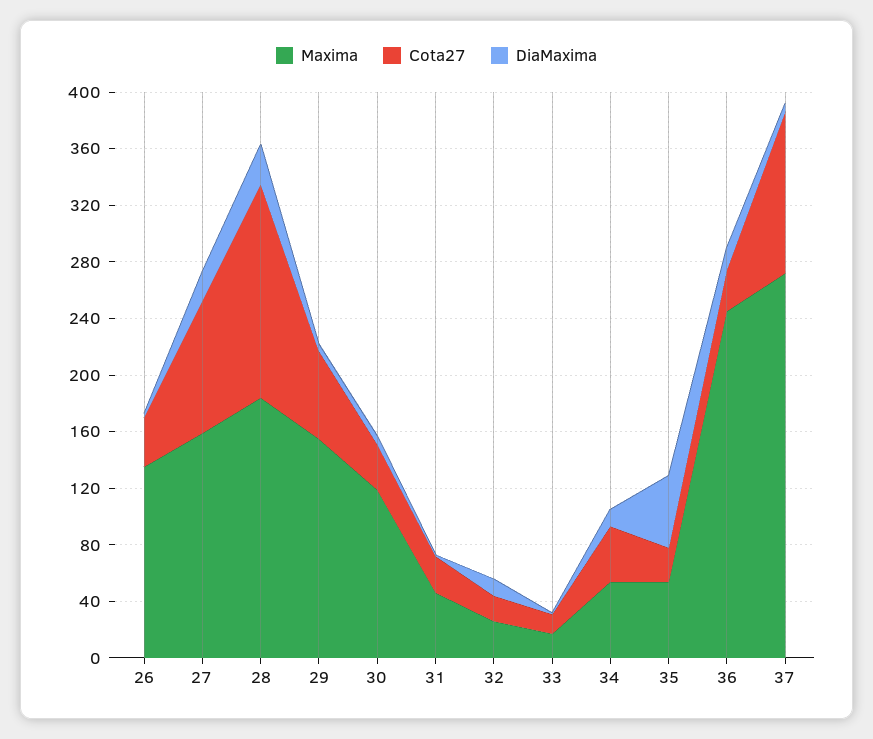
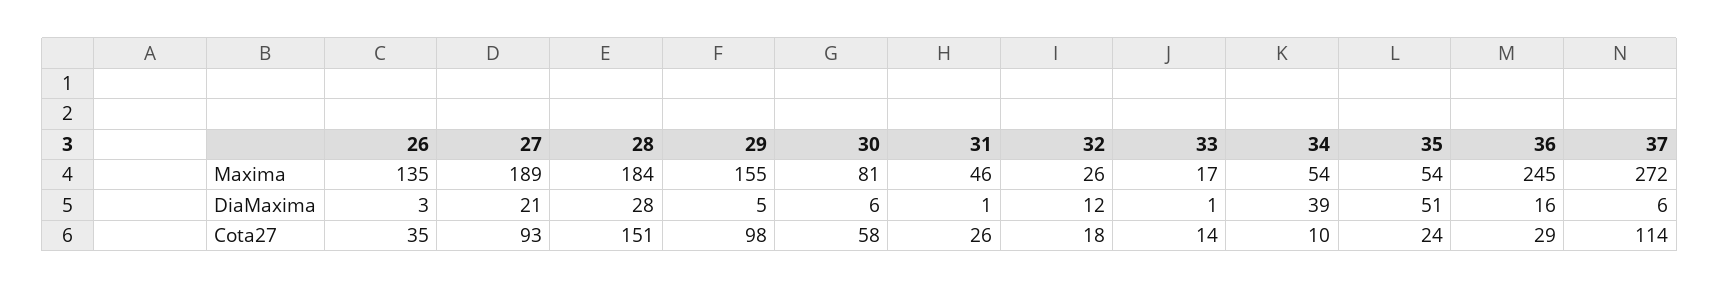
  {
    "Maxima": {
      "26": 135,
-     "27": 160,
+     "27": 189,
      "28": 184,
      "29": 155,
-     "30": 120,
+     "30": 81,
      "31": 46,
      "32": 26,
      "33": 17,
      "34": 54,
      "35": 54,
      "36": 245,
      "37": 272
    },
    "Cota27": {
      "26": 35,
      "27": 93,
      "28": 151,
-     "29": 60,
+     "29": 98,
-     "30": 30,
+     "30": 58,
      "31": 26,
      "32": 18,
      "33": 14,
-     "34": 40,
+     "34": 10,
      "35": 24,
      "36": 29,
      "37": 114
    },
    "DiaMaxima": {
      "26": 3,
      "27": 21,
      "28": 28,
      "29": 5,
      "30": 6,
      "31": 1,
      "32": 12,
      "33": 1,
-     "34": 10,
+     "34": 39,
      "35": 51,
      "36": 16,
      "37": 6
    }
  }

